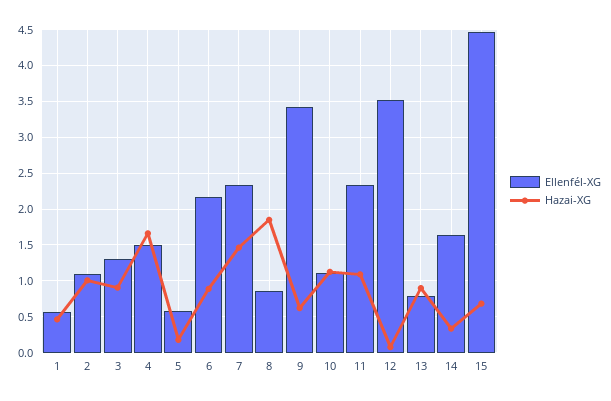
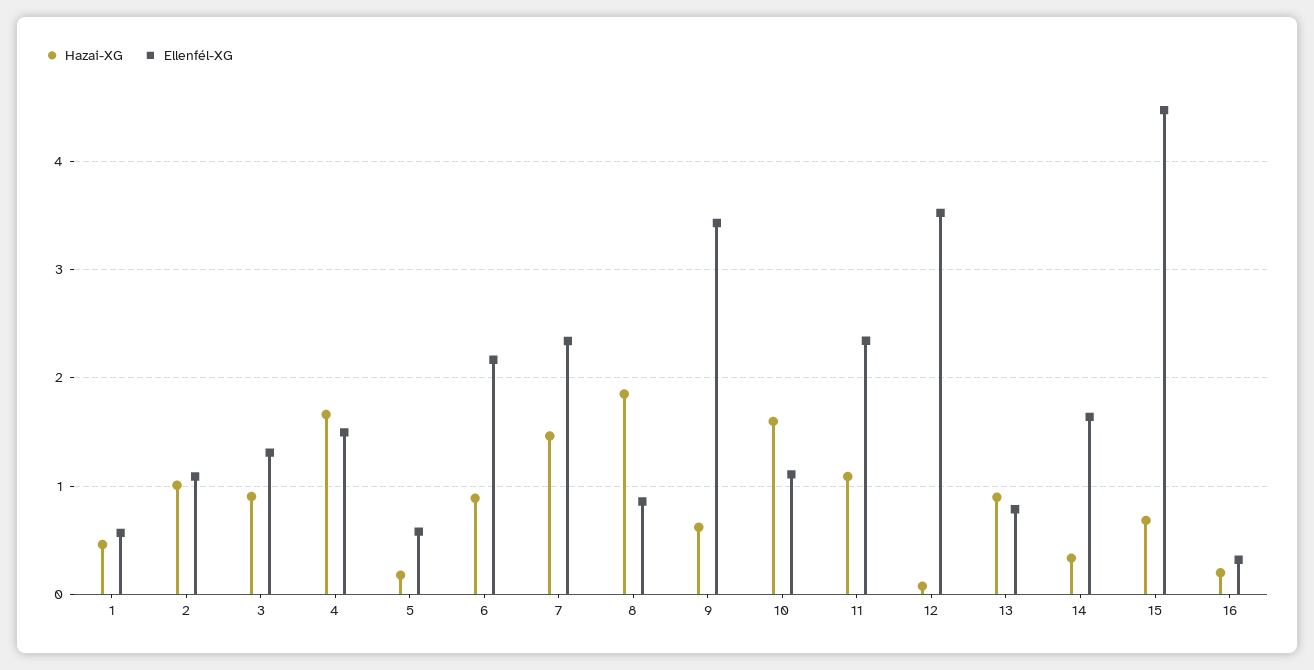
  {
    "Ellenfél-XG": {
      "1": 0.6,
      "2": 1.1,
      "3": 1.3,
      "4": 1.5,
      "5": 0.6,
      "6": 2.2,
      "7": 2.3,
      "8": 0.9,
      "9": 3.4,
      "10": 1.1,
      "11": 2.3,
      "12": 3.5,
      "13": 0.8,
      "14": 1.6,
-     "15": 4.5
+     "15": 4.5,
+     "16": 0.3
    },
    "Hazai-XG": {
      "1": 0.5,
      "2": 1,
      "3": 0.9,
      "4": 1.7,
      "5": 0.2,
      "6": 0.9,
      "7": 1.5,
      "8": 1.9,
      "9": 0.6,
-     "10": 1.1,
+     "10": 1.6,
      "11": 1.1,
      "12": 0.1,
      "13": 0.9,
      "14": 0.3,
-     "15": 0.7
+     "15": 0.7,
+     "16": 0.2
    }
  }

